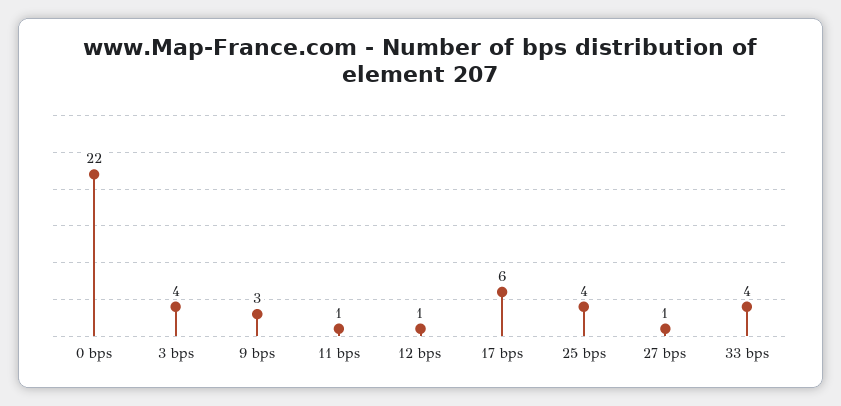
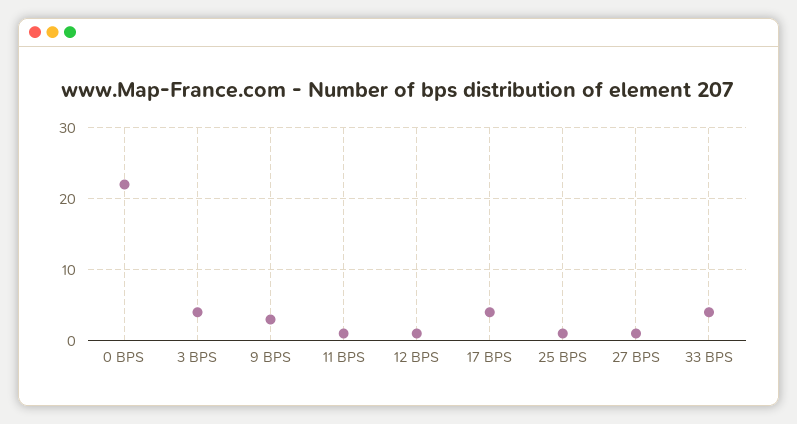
  {
    "0 bps": 22,
    "3 bps": 4,
    "9 bps": 3,
    "11 bps": 1,
    "12 bps": 1,
-   "17 bps": 6,
+   "17 bps": 4,
-   "25 bps": 4,
+   "25 bps": 1,
    "27 bps": 1,
    "33 bps": 4
  }

